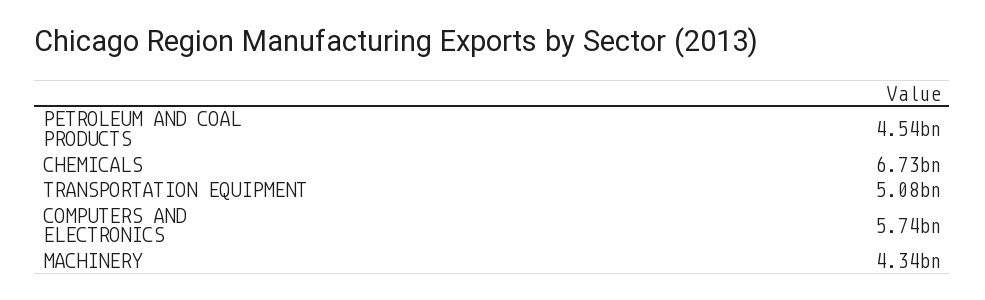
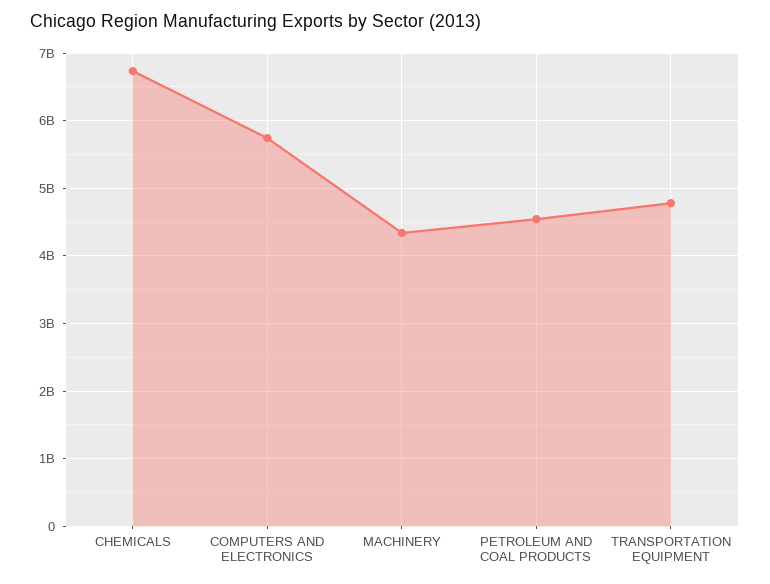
  {
    "PETROLEUM AND COAL PRODUCTS": 4540000000,
    "CHEMICALS": 6730000000,
-   "TRANSPORTATION EQUIPMENT": 5080000000,
+   "TRANSPORTATION EQUIPMENT": 4800000000,
    "COMPUTERS AND ELECTRONICS": 5740000000,
    "MACHINERY": 4340000000
  }

